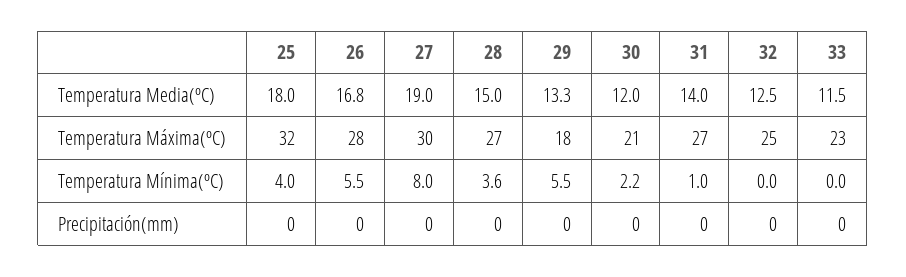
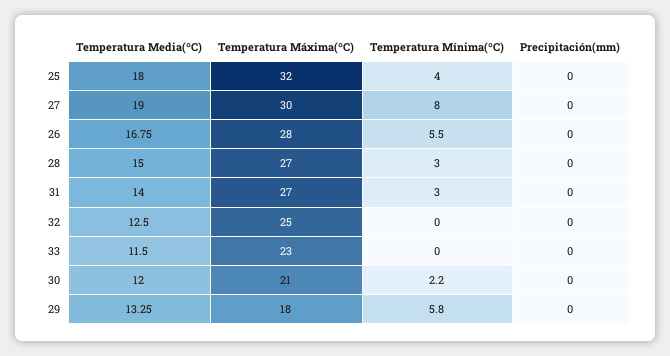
  {
    "25": {
      "Temperatura Media(ºC)": 18,
      "Temperatura Máxima(ºC)": 32,
      "Temperatura Mínima(ºC)": 4,
      "Precipitación(mm)": 0
    },
    "26": {
      "Temperatura Media(ºC)": 16.75,
      "Temperatura Máxima(ºC)": 28,
      "Temperatura Mínima(ºC)": 5.5,
      "Precipitación(mm)": 0
    },
    "27": {
      "Temperatura Media(ºC)": 19,
      "Temperatura Máxima(ºC)": 30,
      "Temperatura Mínima(ºC)": 8,
      "Precipitación(mm)": 0
    },
    "28": {
      "Temperatura Media(ºC)": 15,
      "Temperatura Máxima(ºC)": 27,
-     "Temperatura Mínima(ºC)": 3.6,
+     "Temperatura Mínima(ºC)": 3,
      "Precipitación(mm)": 0
    },
    "29": {
      "Temperatura Media(ºC)": 13.25,
      "Temperatura Máxima(ºC)": 18,
-     "Temperatura Mínima(ºC)": 5.5,
+     "Temperatura Mínima(ºC)": 5.8,
      "Precipitación(mm)": 0
    },
    "30": {
      "Temperatura Media(ºC)": 12,
      "Temperatura Máxima(ºC)": 21,
      "Temperatura Mínima(ºC)": 2.2,
      "Precipitación(mm)": 0
    },
    "31": {
      "Temperatura Media(ºC)": 14,
      "Temperatura Máxima(ºC)": 27,
-     "Temperatura Mínima(ºC)": 1,
+     "Temperatura Mínima(ºC)": 3,
      "Precipitación(mm)": 0
    },
    "32": {
      "Temperatura Media(ºC)": 12.5,
      "Temperatura Máxima(ºC)": 25,
      "Temperatura Mínima(ºC)": 0,
      "Precipitación(mm)": 0
    },
    "33": {
      "Temperatura Media(ºC)": 11.5,
      "Temperatura Máxima(ºC)": 23,
      "Temperatura Mínima(ºC)": 0,
      "Precipitación(mm)": 0
    }
  }

